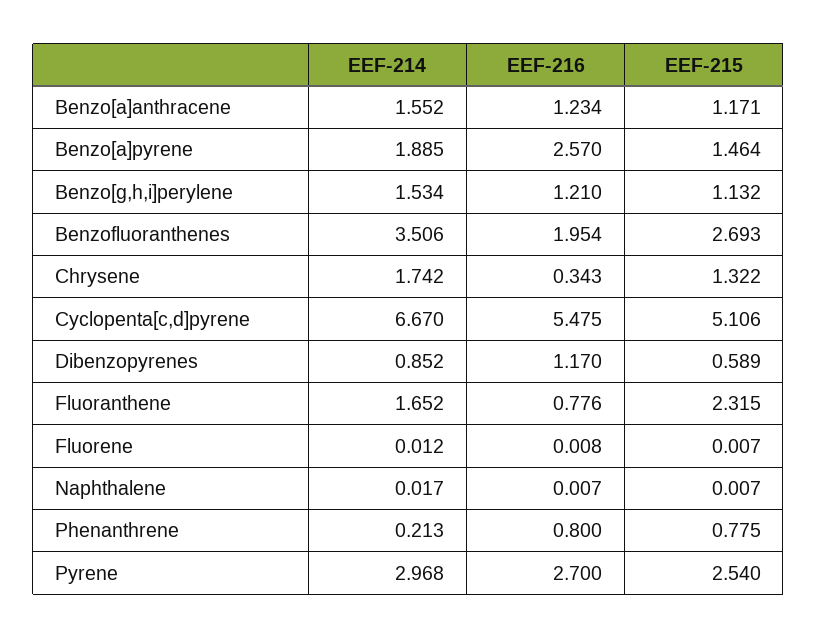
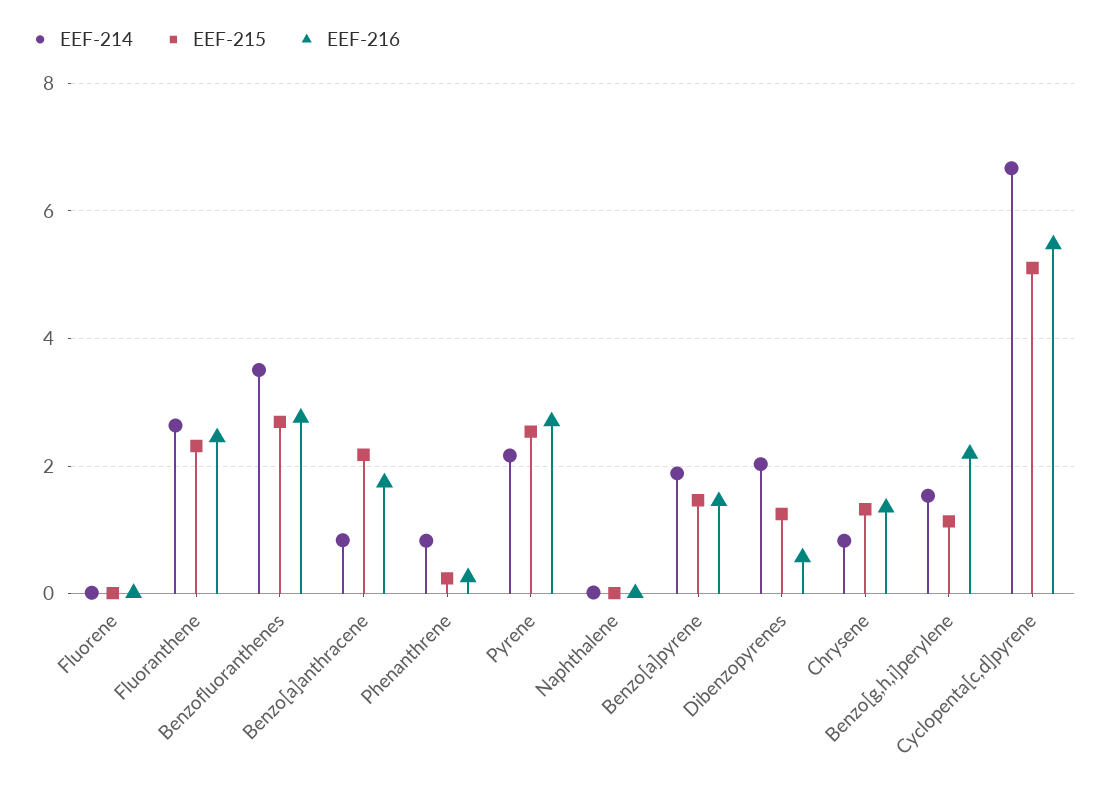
  {
    "EEF-214": {
-     "Benzo[a]anthracene": 1.552,
+     "Benzo[a]anthracene": 0.8,
      "Benzo[a]pyrene": 1.885,
      "Benzo[g,h,i]perylene": 1.534,
      "Benzofluoranthenes": 3.506,
-     "Chrysene": 1.742,
+     "Chrysene": 0.8,
      "Cyclopenta[c,d]pyrene": 6.67,
-     "Dibenzopyrenes": 0.852,
+     "Dibenzopyrenes": 2,
-     "Fluoranthene": 1.652,
+     "Fluoranthene": 2.6,
      "Fluorene": 0.012,
      "Naphthalene": 0.017,
-     "Phenanthrene": 0.213,
+     "Phenanthrene": 0.8,
-     "Pyrene": 2.968
+     "Pyrene": 2.2
    },
    "EEF-216": {
-     "Benzo[a]anthracene": 1.234,
+     "Benzo[a]anthracene": 1.8,
-     "Benzo[a]pyrene": 2.57,
+     "Benzo[a]pyrene": 1.4,
-     "Benzo[g,h,i]perylene": 1.21,
+     "Benzo[g,h,i]perylene": 2.2,
-     "Benzofluoranthenes": 1.954,
+     "Benzofluoranthenes": 2.8,
-     "Chrysene": 0.343,
+     "Chrysene": 1.4,
      "Cyclopenta[c,d]pyrene": 5.475,
-     "Dibenzopyrenes": 1.17,
+     "Dibenzopyrenes": 0.6,
-     "Fluoranthene": 0.776,
+     "Fluoranthene": 2.4,
      "Fluorene": 0.008,
      "Naphthalene": 0.007,
-     "Phenanthrene": 0.8,
+     "Phenanthrene": 0.2,
      "Pyrene": 2.7
    },
    "EEF-215": {
-     "Benzo[a]anthracene": 1.171,
+     "Benzo[a]anthracene": 2.2,
      "Benzo[a]pyrene": 1.464,
      "Benzo[g,h,i]perylene": 1.132,
      "Benzofluoranthenes": 2.693,
      "Chrysene": 1.322,
      "Cyclopenta[c,d]pyrene": 5.106,
-     "Dibenzopyrenes": 0.589,
+     "Dibenzopyrenes": 1.2,
      "Fluoranthene": 2.315,
      "Fluorene": 0.007,
      "Naphthalene": 0.007,
-     "Phenanthrene": 0.775,
+     "Phenanthrene": 0.2,
      "Pyrene": 2.54
    }
  }

